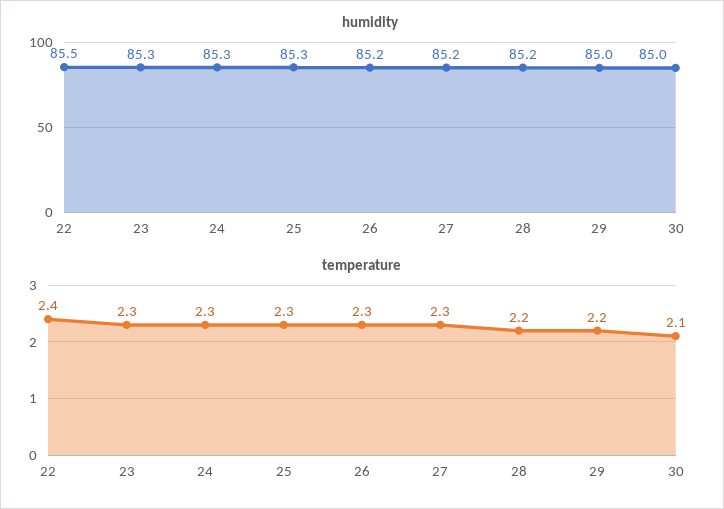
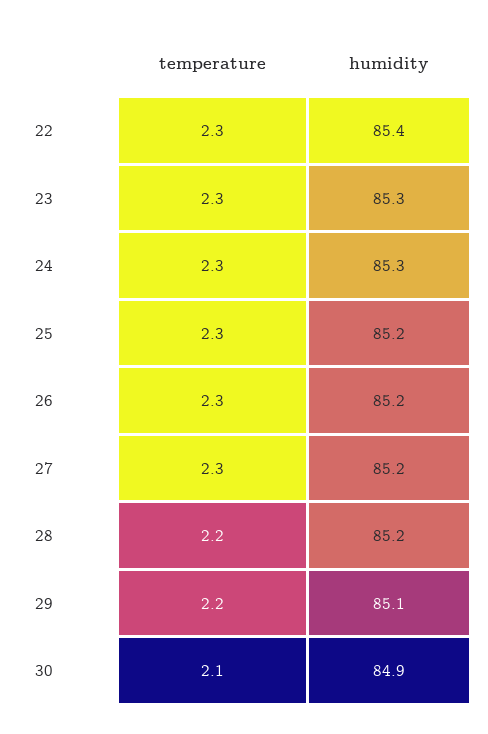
  {
    "humidity": {
-     "22": 85.5,
+     "22": 85.4,
      "23": 85.3,
      "24": 85.3,
-     "25": 85.3,
+     "25": 85.2,
      "26": 85.2,
      "27": 85.2,
      "28": 85.2,
-     "29": 85,
+     "29": 85.1,
-     "30": 85
+     "30": 84.9
    },
    "temperature": {
-     "22": 2.4,
+     "22": 2.3,
      "23": 2.3,
      "24": 2.3,
      "25": 2.3,
      "26": 2.3,
      "27": 2.3,
      "28": 2.2,
      "29": 2.2,
      "30": 2.1
    }
  }

